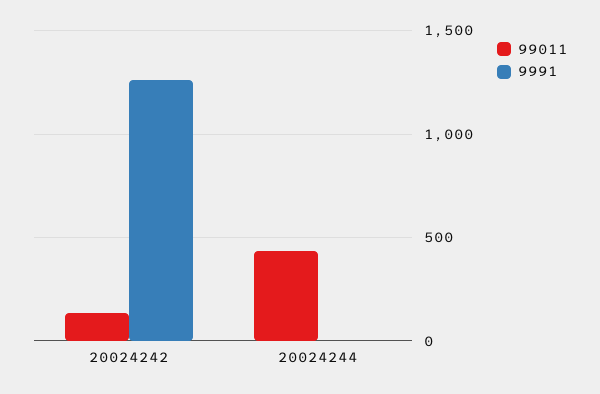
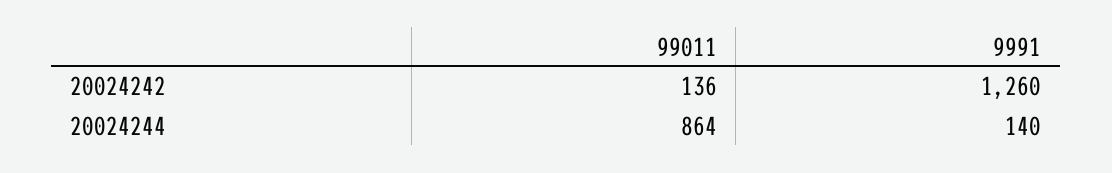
  {
    "99011": {
      "20024242": 136,
-     "20024244": 450
+     "20024244": 864
    },
    "9991": {
      "20024242": 1260,
-     "20024244": 0
+     "20024244": 140
    }
  }

